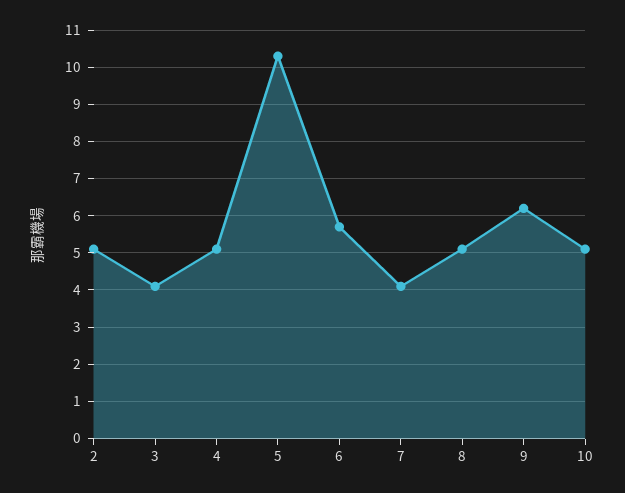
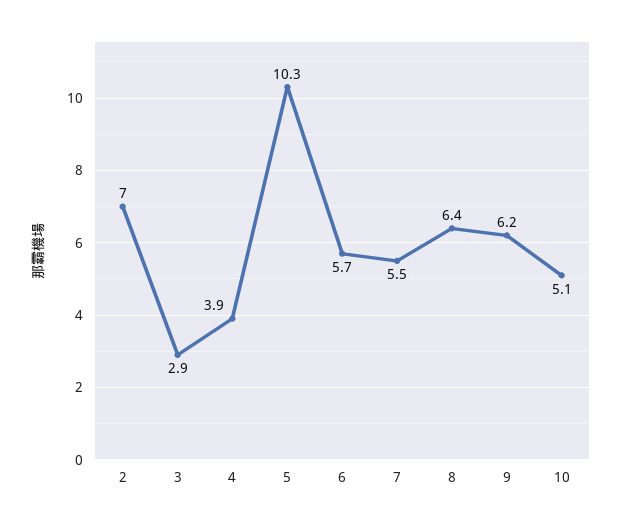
  {
-   "2": 5,
+   "2": 7,
-   "3": 4,
+   "3": 2.9,
-   "4": 5,
+   "4": 3.9,
    "5": 10.3,
    "6": 5.7,
-   "7": 4,
+   "7": 5.5,
-   "8": 5,
+   "8": 6.4,
    "9": 6.2,
    "10": 5.1
  }

